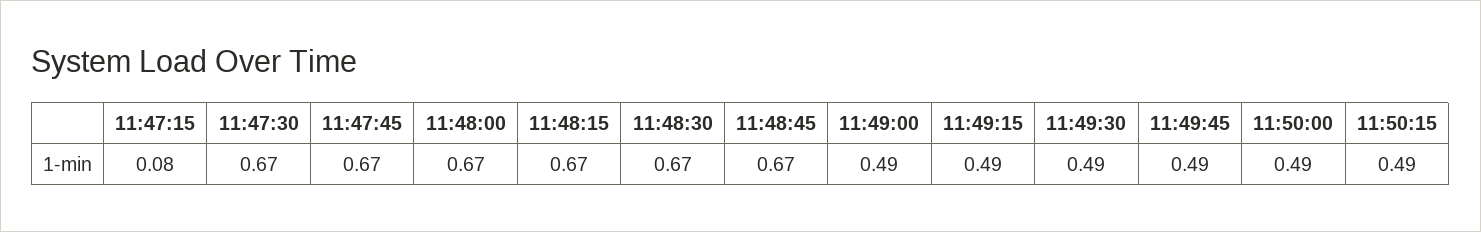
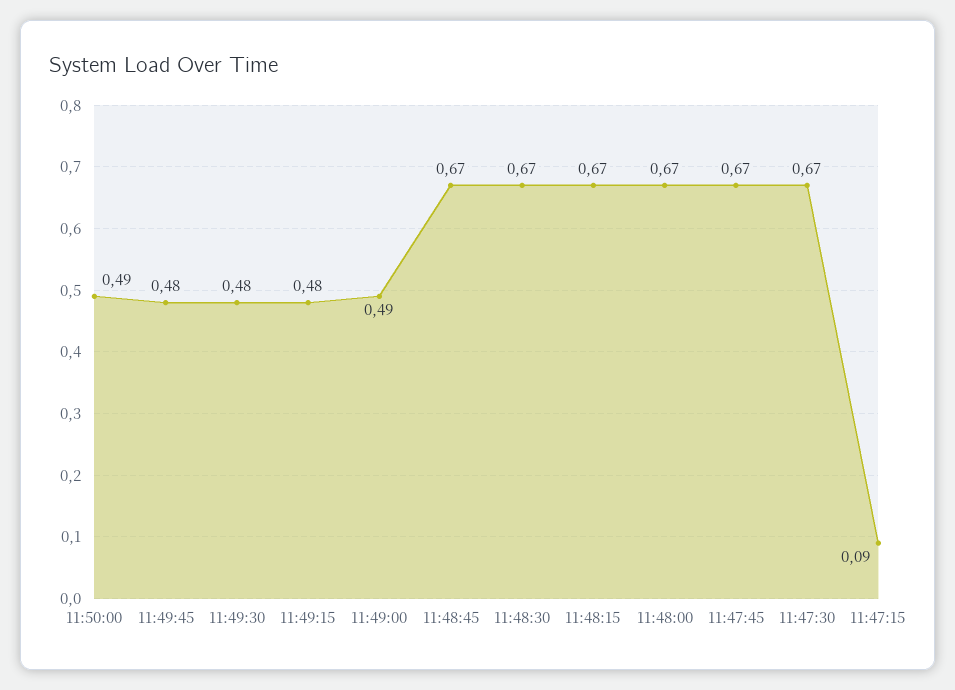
  {
-   "11:47:15": 0.08,
+   "11:47:15": 0.09,
    "11:47:30": 0.67,
    "11:47:45": 0.67,
    "11:48:00": 0.67,
    "11:48:15": 0.67,
    "11:48:30": 0.67,
    "11:48:45": 0.67,
    "11:49:00": 0.49,
-   "11:49:15": 0.49,
+   "11:49:15": 0.48,
-   "11:49:30": 0.49,
+   "11:49:30": 0.48,
-   "11:49:45": 0.49,
+   "11:49:45": 0.48,
-   "11:50:00": 0.49,
+   "11:50:00": 0.49
-   "11:50:15": 0.49
  }

